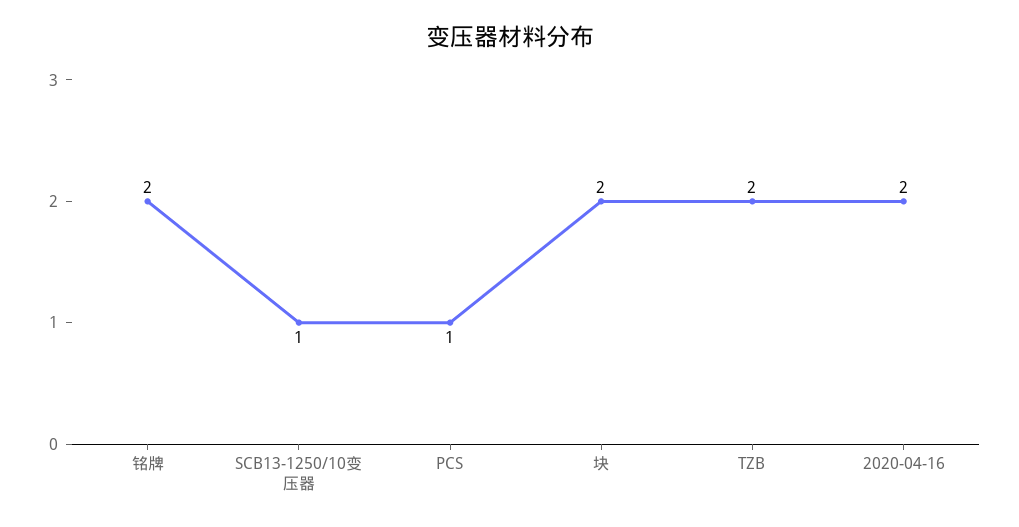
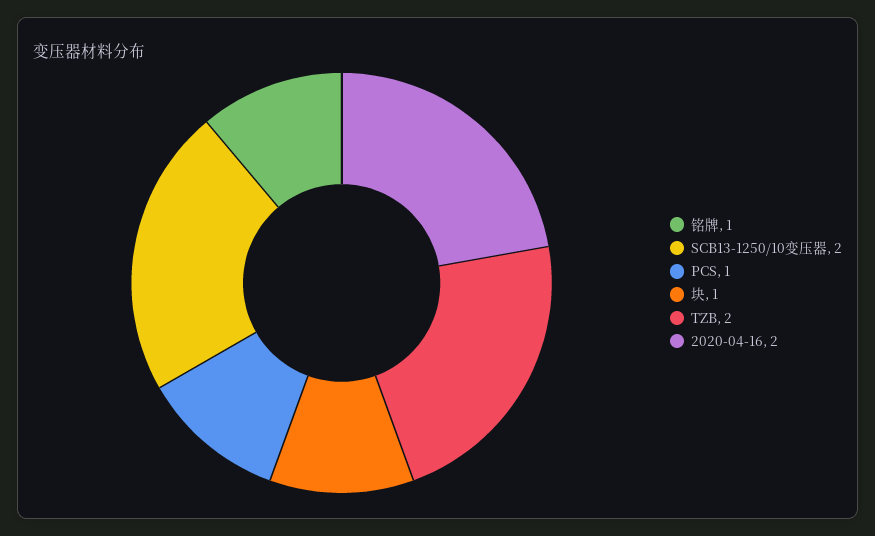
  {
-   "铭牌": 2,
+   "铭牌": 1,
-   "SCB13-1250/10变压器": 1,
+   "SCB13-1250/10变压器": 2,
    "PCS": 1,
-   "块": 2,
+   "块": 1,
    "TZB": 2,
    "2020-04-16": 2
  }

